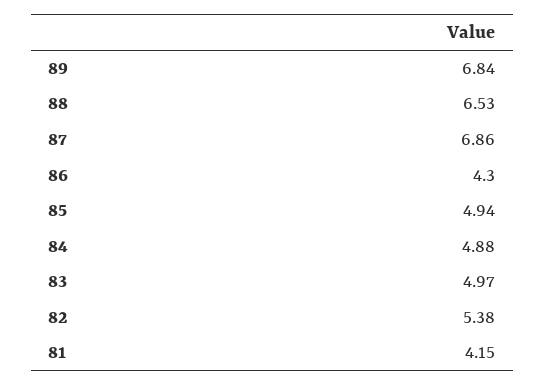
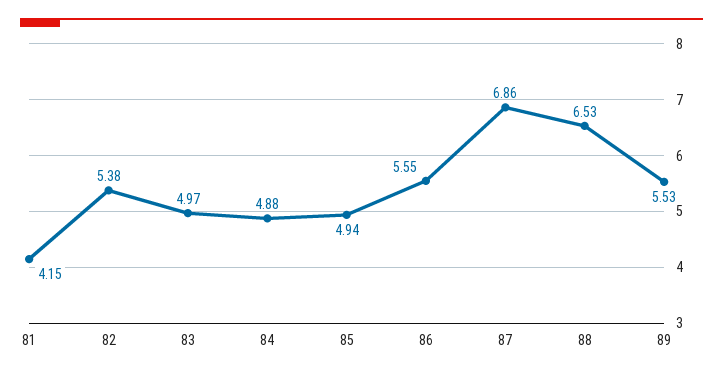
  {
-   "89": 6.84,
+   "89": 5.53,
    "88": 6.53,
    "87": 6.86,
-   "86": 4.3,
+   "86": 5.55,
    "85": 4.94,
    "84": 4.88,
    "83": 4.97,
    "82": 5.38,
    "81": 4.15
  }

